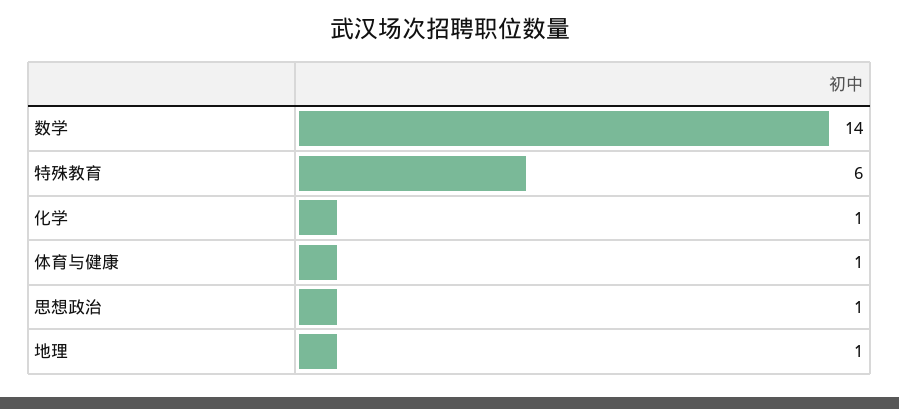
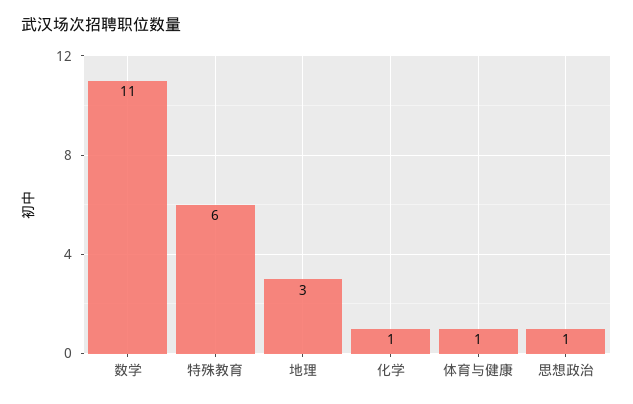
  {
-   "数学": 14,
+   "数学": 11,
    "特殊教育": 6,
    "化学": 1,
    "体育与健康": 1,
    "思想政治": 1,
-   "地理": 1
+   "地理": 3
  }

